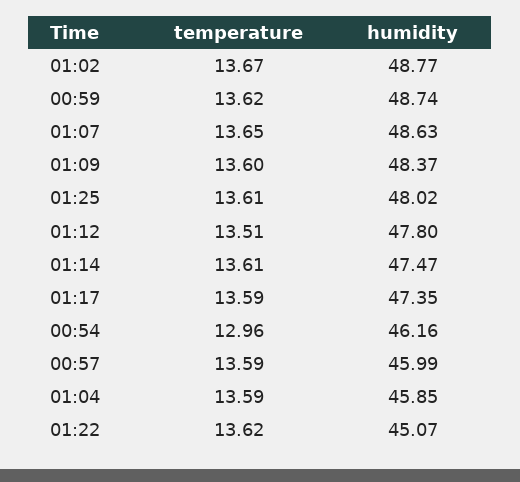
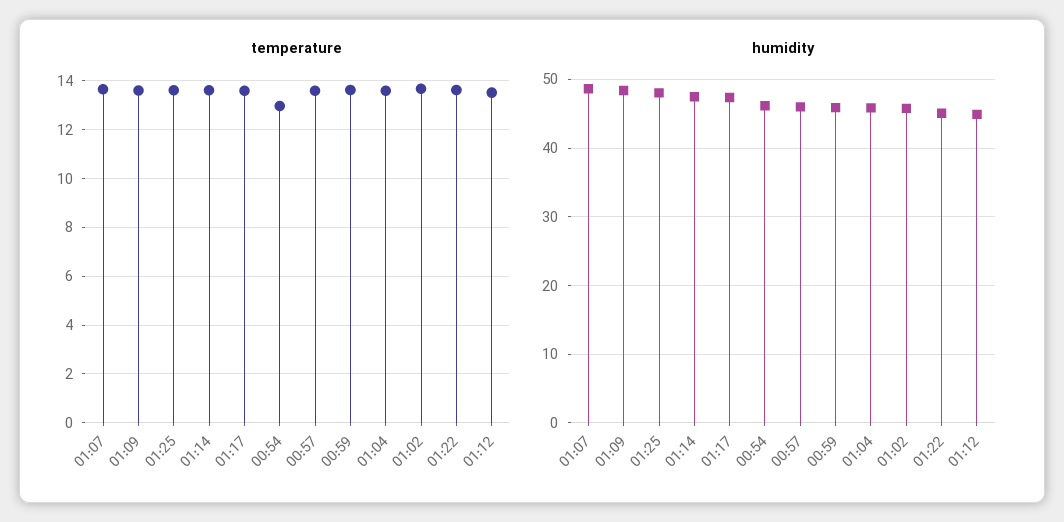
  {
    "temperature": {
      "01:02": 13.67,
      "00:59": 13.62,
      "01:07": 13.65,
      "01:09": 13.6,
      "01:25": 13.61,
      "01:12": 13.51,
      "01:14": 13.61,
      "01:17": 13.59,
      "00:54": 12.96,
      "00:57": 13.59,
      "01:04": 13.59,
      "01:22": 13.62
    },
    "humidity": {
-     "01:02": 48.77,
+     "01:02": 46,
-     "00:59": 48.74,
+     "00:59": 46,
      "01:07": 48.63,
      "01:09": 48.37,
      "01:25": 48.02,
-     "01:12": 47.8,
+     "01:12": 45,
      "01:14": 47.47,
      "01:17": 47.35,
      "00:54": 46.16,
      "00:57": 45.99,
      "01:04": 45.85,
      "01:22": 45.07
    }
  }

